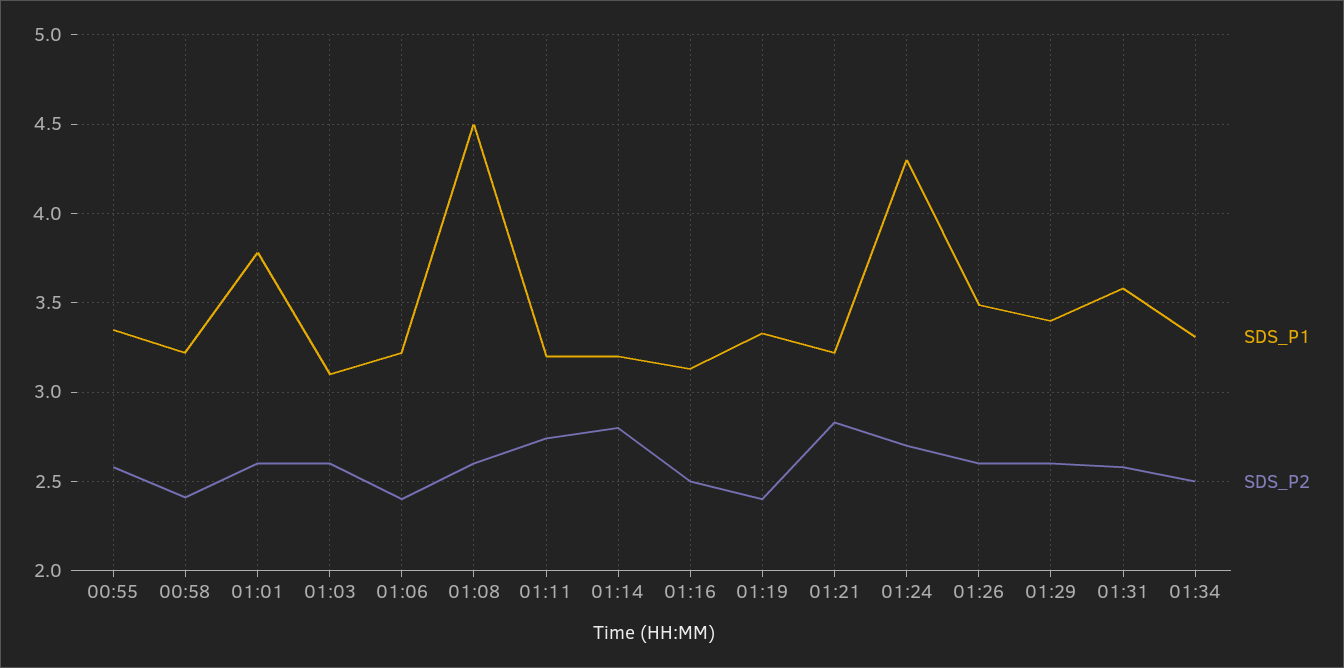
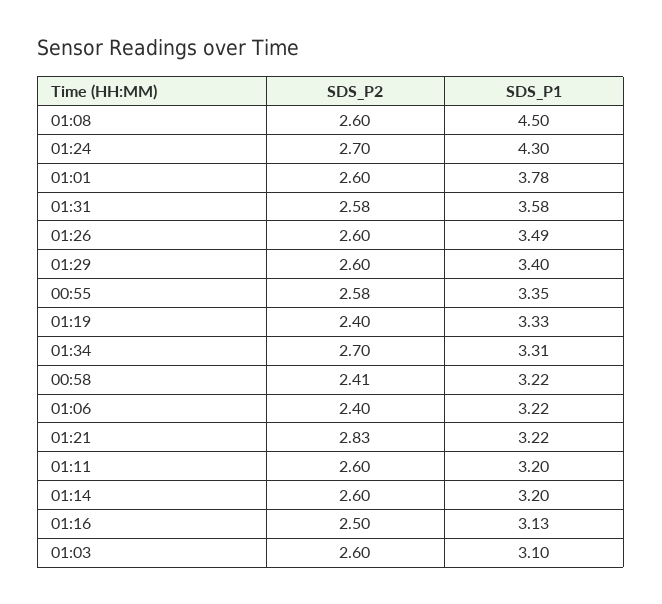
  {
    "SDS_P1": {
      "00:55": 3.35,
      "00:58": 3.22,
      "01:01": 3.78,
      "01:03": 3.1,
      "01:06": 3.22,
      "01:08": 4.5,
      "01:11": 3.2,
      "01:14": 3.2,
      "01:16": 3.13,
      "01:19": 3.33,
      "01:21": 3.22,
      "01:24": 4.3,
      "01:26": 3.49,
      "01:29": 3.4,
      "01:31": 3.58,
      "01:34": 3.31
    },
    "SDS_P2": {
      "00:55": 2.58,
      "00:58": 2.41,
      "01:01": 2.6,
      "01:03": 2.6,
      "01:06": 2.4,
      "01:08": 2.6,
-     "01:11": 2.75,
+     "01:11": 2.6,
-     "01:14": 2.8,
+     "01:14": 2.6,
      "01:16": 2.5,
      "01:19": 2.4,
      "01:21": 2.83,
      "01:24": 2.7,
      "01:26": 2.6,
      "01:29": 2.6,
      "01:31": 2.58,
-     "01:34": 2.5
+     "01:34": 2.7
    }
  }

